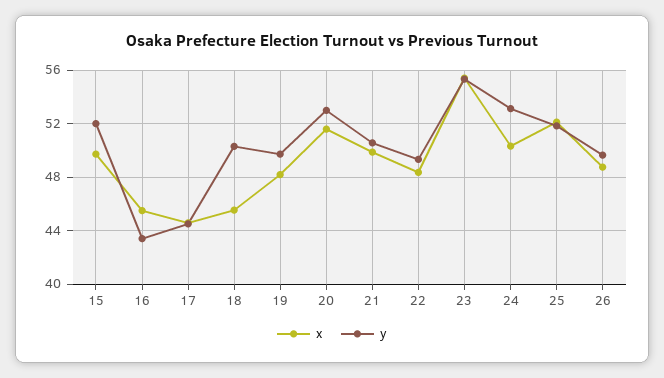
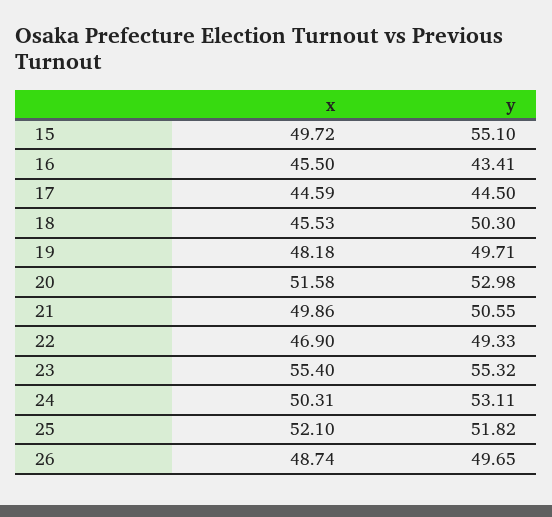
  {
    "x": {
      "15": 49.72,
      "16": 45.5,
      "17": 44.59,
      "18": 45.53,
      "19": 48.18,
      "20": 51.58,
      "21": 49.86,
-     "22": 48.5,
+     "22": 46.9,
      "23": 55.4,
      "24": 50.31,
      "25": 52.1,
      "26": 48.74
    },
    "y": {
-     "15": 52,
+     "15": 55.1,
      "16": 43.41,
      "17": 44.5,
      "18": 50.3,
      "19": 49.71,
      "20": 52.98,
      "21": 50.55,
      "22": 49.33,
      "23": 55.32,
      "24": 53.11,
      "25": 51.82,
      "26": 49.65
    }
  }

